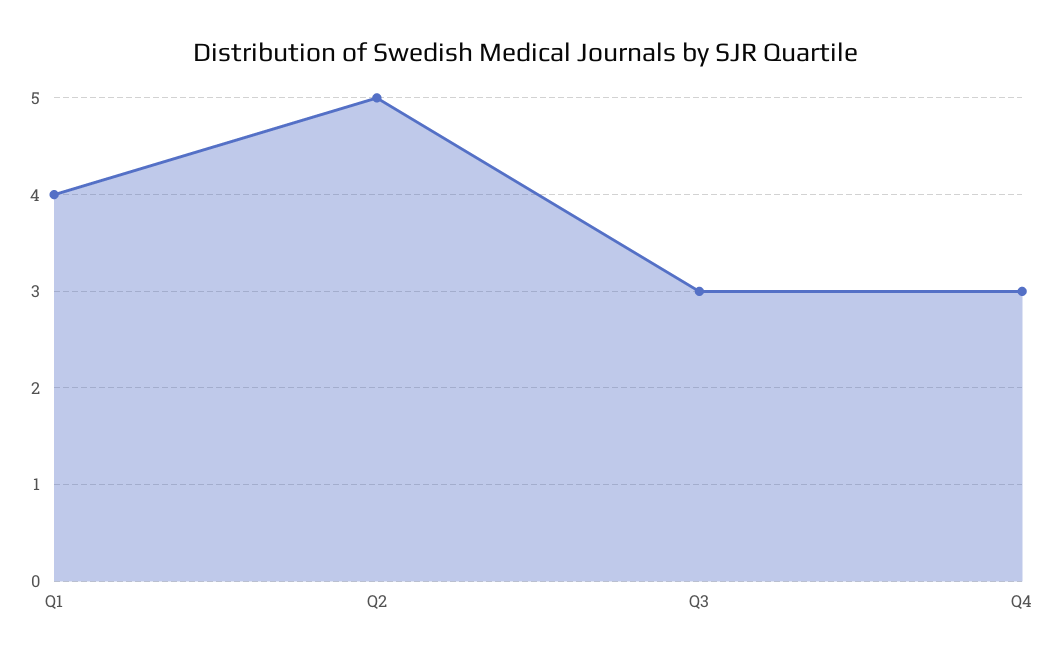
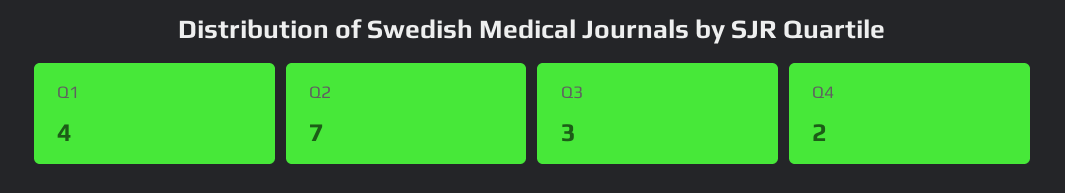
  {
    "Q1": 4,
-   "Q2": 5,
+   "Q2": 7,
    "Q3": 3,
-   "Q4": 3
+   "Q4": 2
  }

